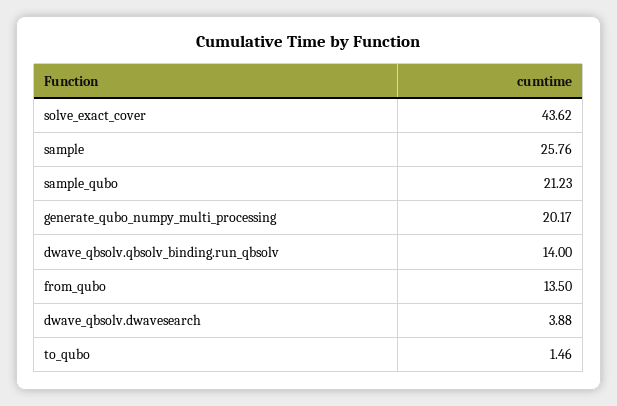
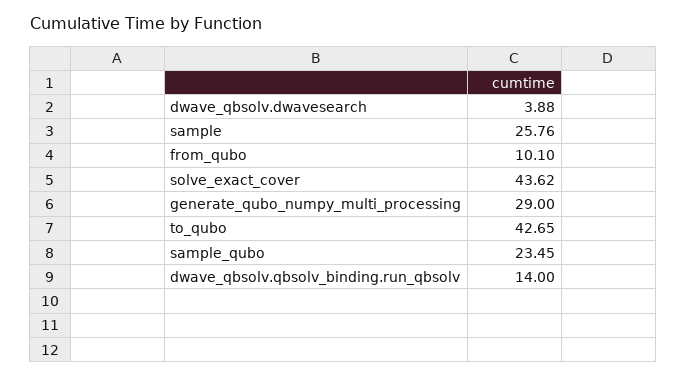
  {
    "solve_exact_cover": 43.62,
    "sample": 25.76,
-   "sample_qubo": 21.23,
+   "sample_qubo": 23.45,
-   "generate_qubo_numpy_multi_processing": 20.17,
+   "generate_qubo_numpy_multi_processing": 29,
    "dwave_qbsolv.qbsolv_binding.run_qbsolv": 14,
-   "from_qubo": 13.5,
+   "from_qubo": 10.1,
    "dwave_qbsolv.dwavesearch": 3.88,
-   "to_qubo": 1.46
+   "to_qubo": 42.65
  }

